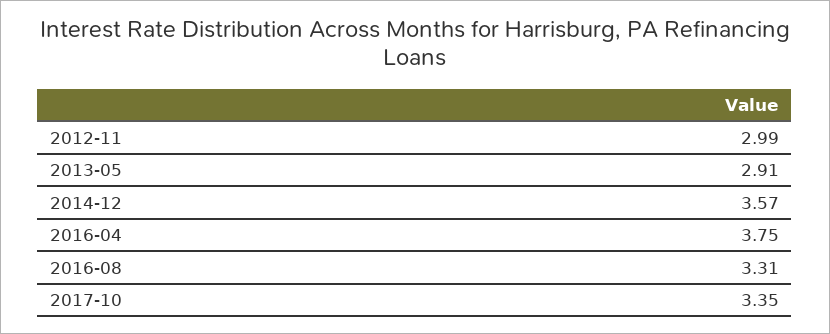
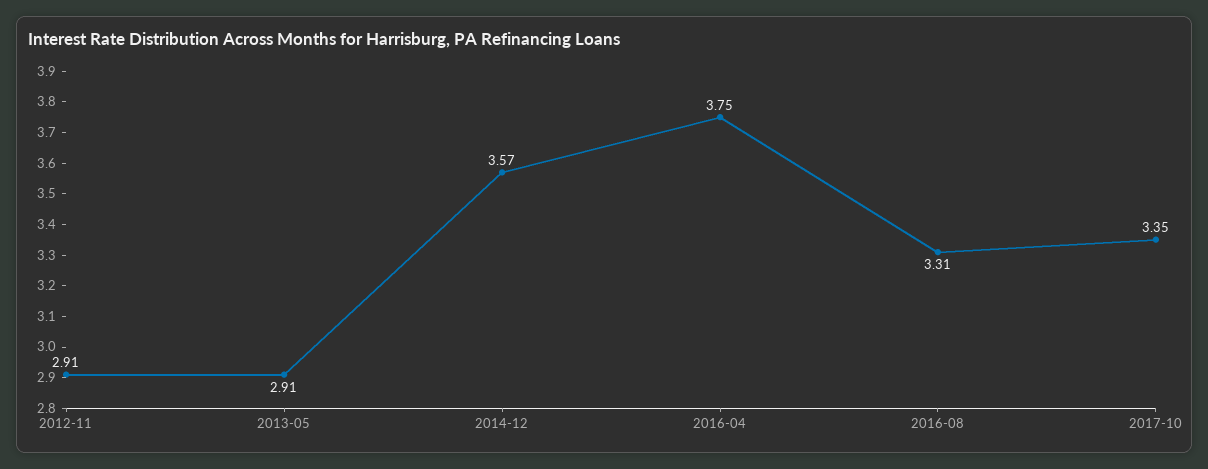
  {
-   "2012-11": 2.99,
+   "2012-11": 2.91,
    "2013-05": 2.91,
    "2014-12": 3.57,
    "2016-04": 3.75,
    "2016-08": 3.31,
    "2017-10": 3.35
  }

